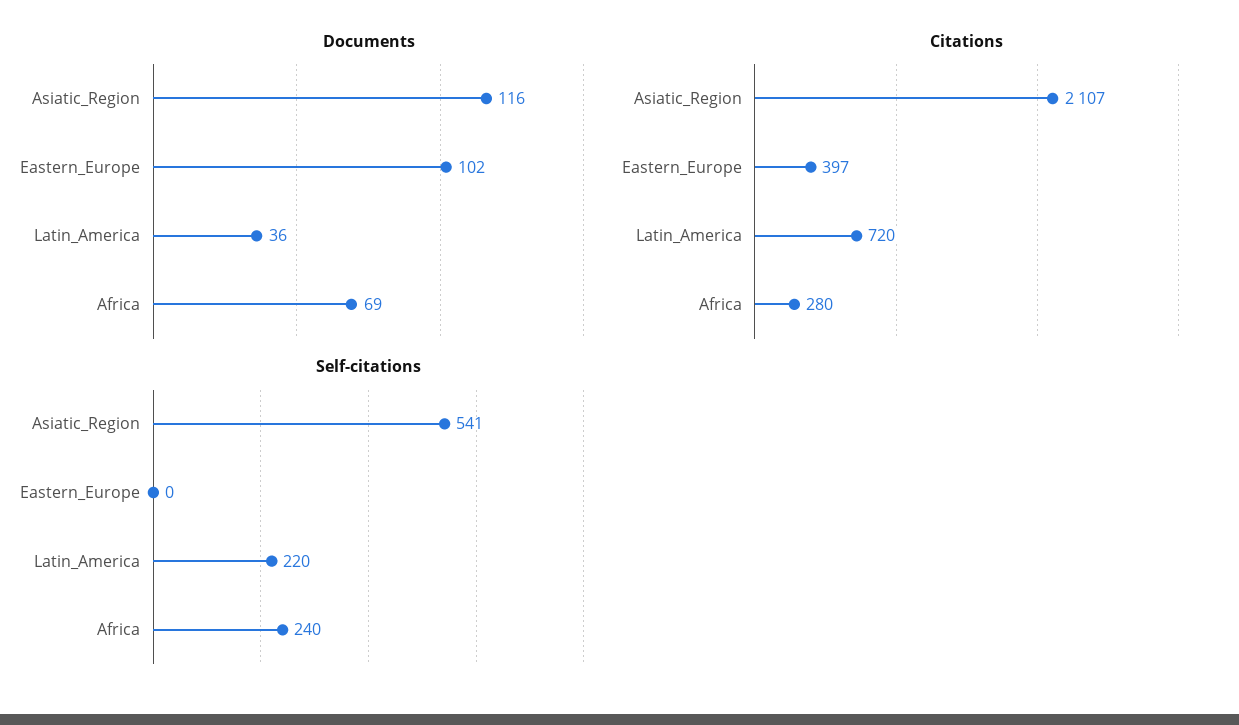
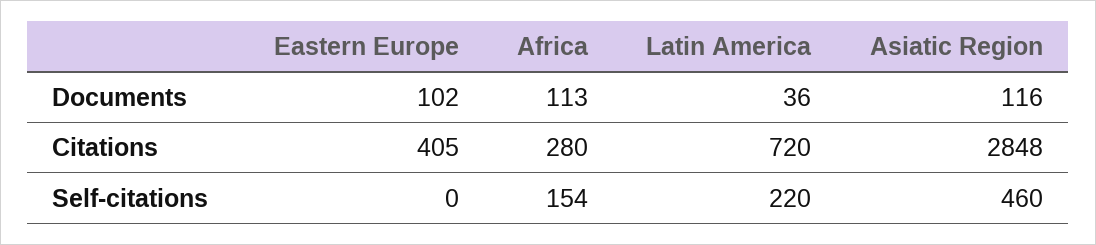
  {
    "Documents": {
      "Asiatic_Region": 116,
      "Eastern_Europe": 102,
      "Latin_America": 36,
-     "Africa": 69
+     "Africa": 113
    },
    "Citations": {
-     "Asiatic_Region": 2107,
+     "Asiatic_Region": 2848,
-     "Eastern_Europe": 397,
+     "Eastern_Europe": 405,
      "Latin_America": 720,
      "Africa": 280
    },
    "Self-citations": {
-     "Asiatic_Region": 541,
+     "Asiatic_Region": 460,
      "Eastern_Europe": 0,
      "Latin_America": 220,
-     "Africa": 240
+     "Africa": 154
    }
  }

